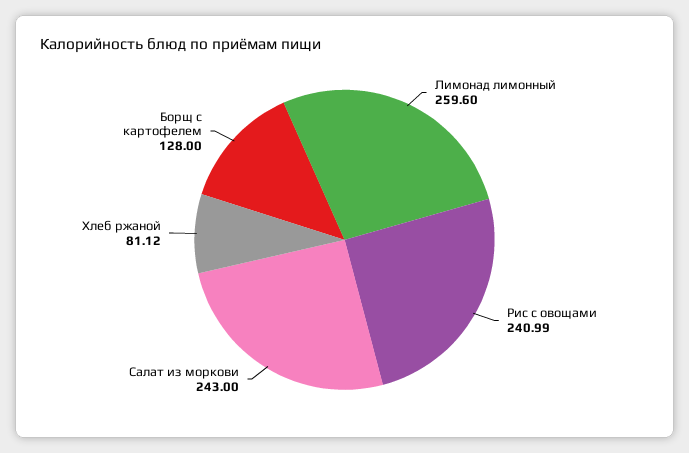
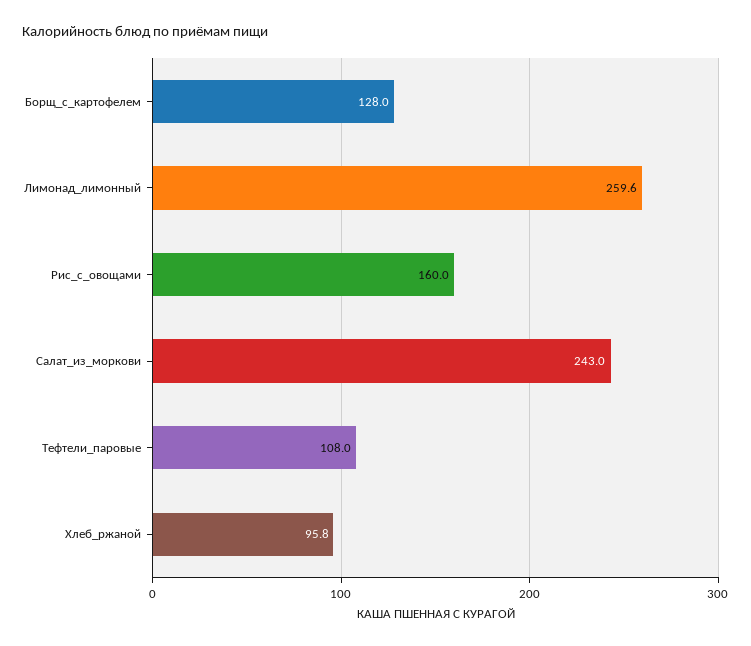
  {
    "Лимонад лимонный": 259.6,
-   "Рис с овощами": 240.99,
+   "Рис с овощами": 160,
    "Салат из моркови": 243,
-   "Хлеб ржаной": 81.12,
+   "Хлеб ржаной": 95.8,
-   "Борщ с картофелем": 128
+   "Борщ с картофелем": 128,
+   "Тефтели_паровые": 108
  }

